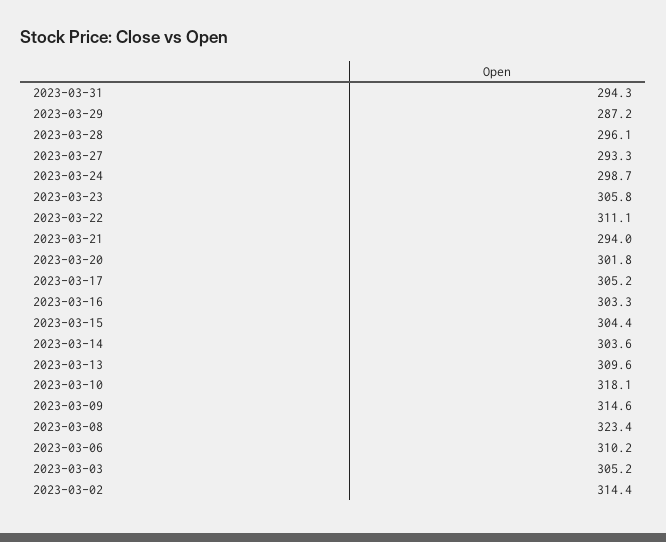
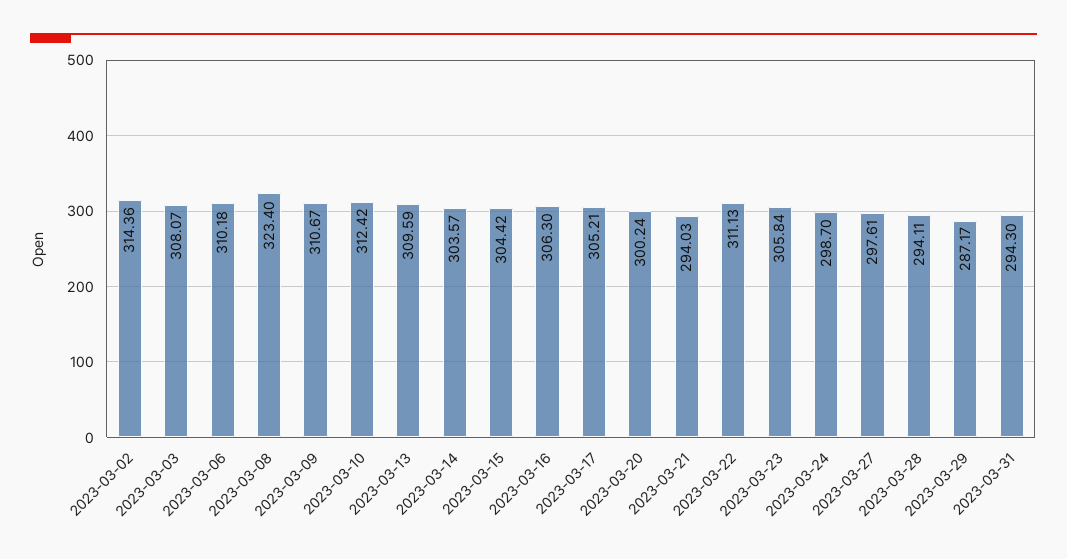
  {
    "2023-03-31": 294.3,
    "2023-03-29": 287.17,
-   "2023-03-28": 296.1,
+   "2023-03-28": 294.11,
-   "2023-03-27": 293.3,
+   "2023-03-27": 297.61,
    "2023-03-24": 298.7,
    "2023-03-23": 305.84,
    "2023-03-22": 311.13,
    "2023-03-21": 294.03,
-   "2023-03-20": 301.8,
+   "2023-03-20": 300.24,
    "2023-03-17": 305.21,
-   "2023-03-16": 303.3,
+   "2023-03-16": 306.3,
    "2023-03-15": 304.42,
    "2023-03-14": 303.57,
    "2023-03-13": 309.59,
-   "2023-03-10": 318.1,
+   "2023-03-10": 312.42,
-   "2023-03-09": 314.6,
+   "2023-03-09": 310.67,
    "2023-03-08": 323.4,
    "2023-03-06": 310.18,
-   "2023-03-03": 305.2,
+   "2023-03-03": 308.07,
    "2023-03-02": 314.36
  }

